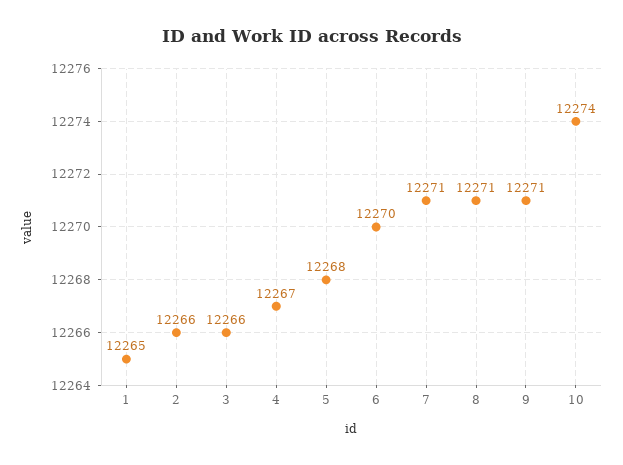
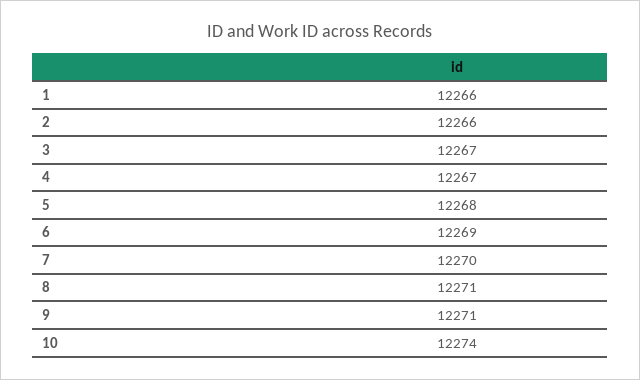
  {
-   "1": 12265,
+   "1": 12266,
    "2": 12266,
-   "3": 12266,
+   "3": 12267,
    "4": 12267,
    "5": 12268,
-   "6": 12270,
+   "6": 12269,
-   "7": 12271,
+   "7": 12270,
    "8": 12271,
    "9": 12271,
    "10": 12274
  }

